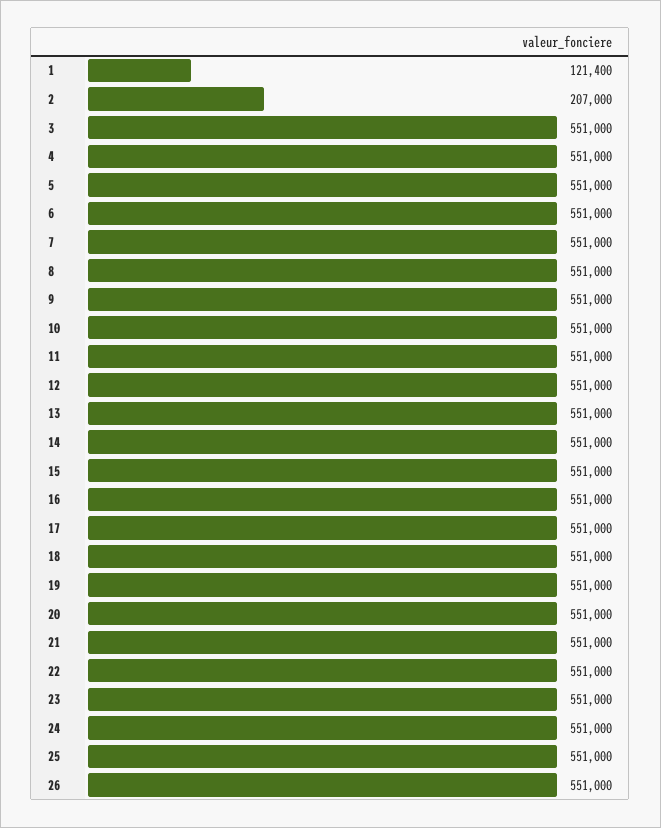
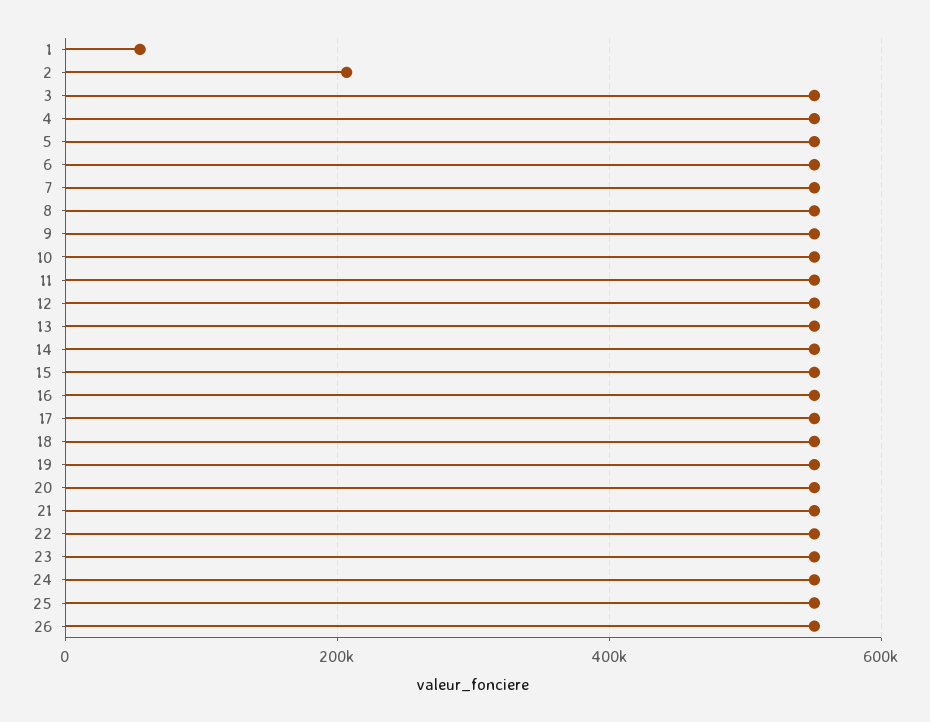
  {
-   "1": 121400,
+   "1": 60000,
    "2": 207000,
    "3": 551000,
    "4": 551000,
    "5": 551000,
    "6": 551000,
    "7": 551000,
    "8": 551000,
    "9": 551000,
    "10": 551000,
    "11": 551000,
    "12": 551000,
    "13": 551000,
    "14": 551000,
    "15": 551000,
    "16": 551000,
    "17": 551000,
    "18": 551000,
    "19": 551000,
    "20": 551000,
    "21": 551000,
    "22": 551000,
    "23": 551000,
    "24": 551000,
    "25": 551000,
    "26": 551000
  }

